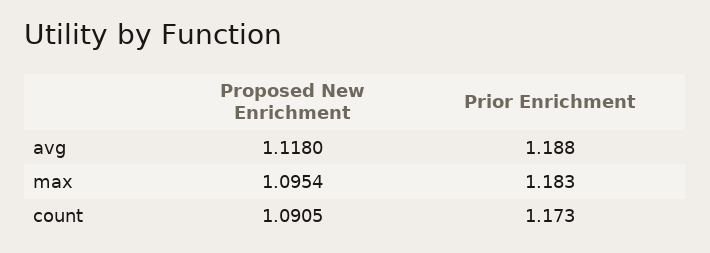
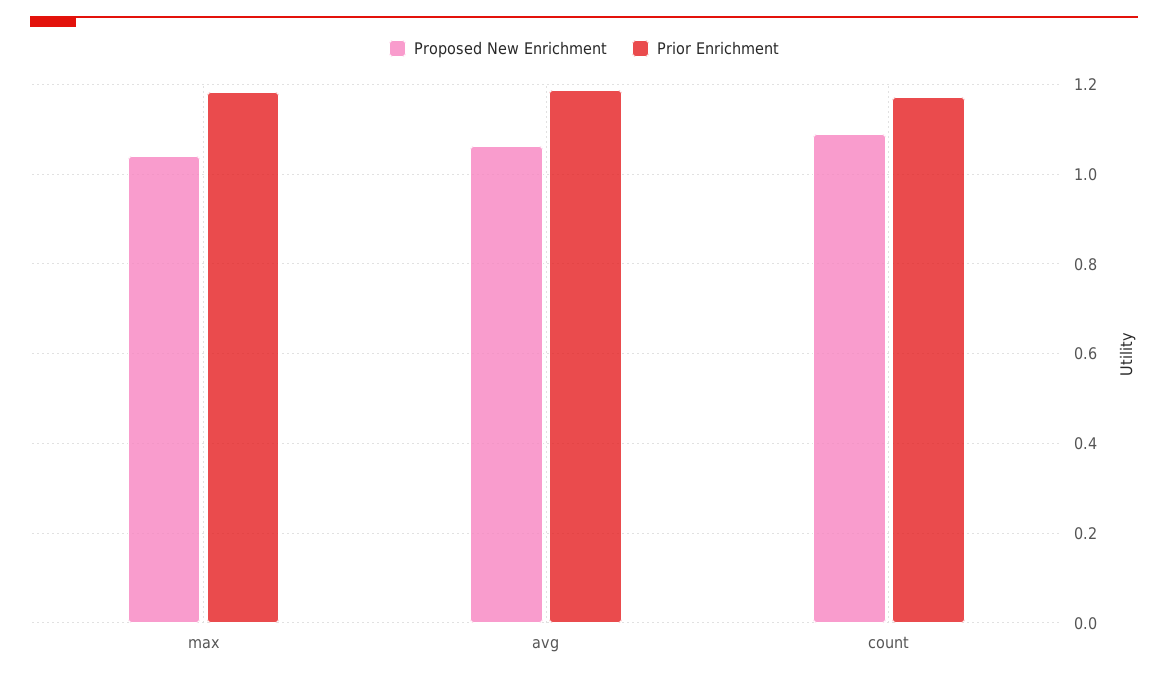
  {
    "Proposed New Enrichment": {
-     "avg": 1.118,
+     "avg": 1.06,
-     "max": 1.0954,
+     "max": 1.04,
      "count": 1.0905
    },
    "Prior Enrichment": {
      "avg": 1.188,
      "max": 1.183,
      "count": 1.173
    }
  }

